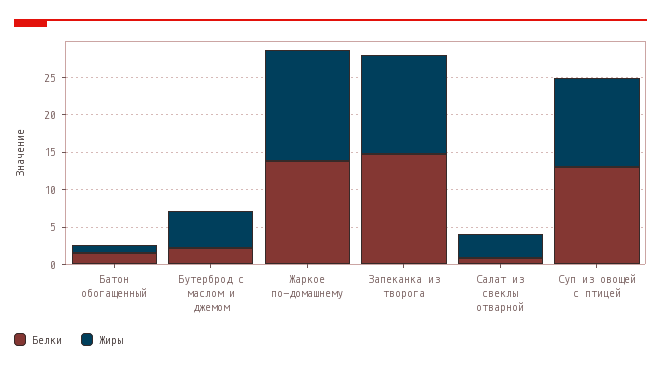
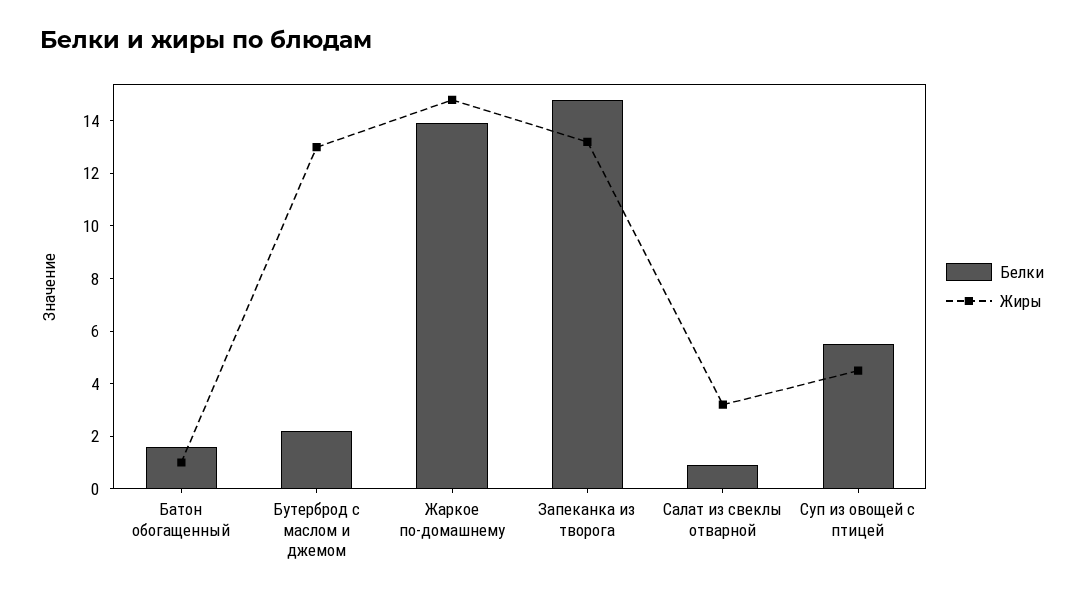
  {
    "Белки": {
      "Батон обогащенный": 1.5,
      "Бутерброд с маслом и джемом": 2,
      "Жаркое по-домашнему": 14,
      "Запеканка из творога": 15,
      "Салат из свеклы отварной": 1,
-     "Суп из овощей с птицей": 12.5
+     "Суп из овощей с птицей": 5.5
    },
    "Жиры": {
      "Батон обогащенный": 1,
-     "Бутерброд с маслом и джемом": 5,
+     "Бутерброд с маслом и джемом": 13,
      "Жаркое по-домашнему": 15,
      "Запеканка из творога": 13,
      "Салат из свеклы отварной": 3,
-     "Суп из овощей с птицей": 12.5
+     "Суп из овощей с птицей": 4.5
    }
  }

